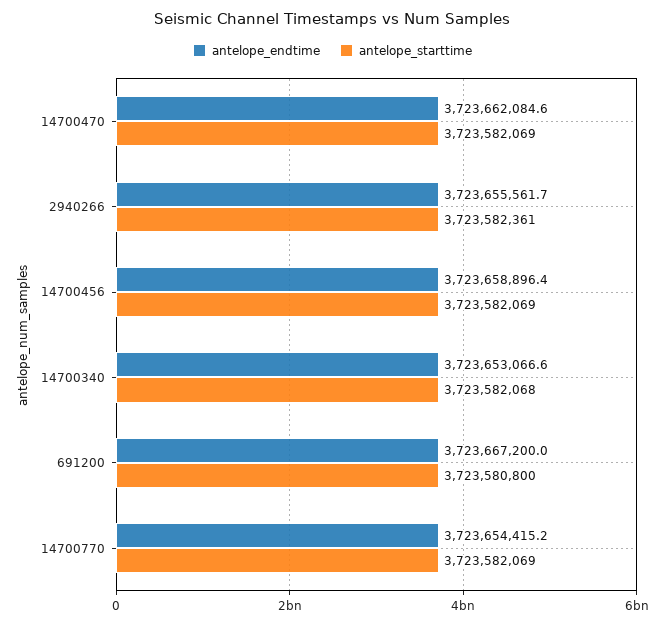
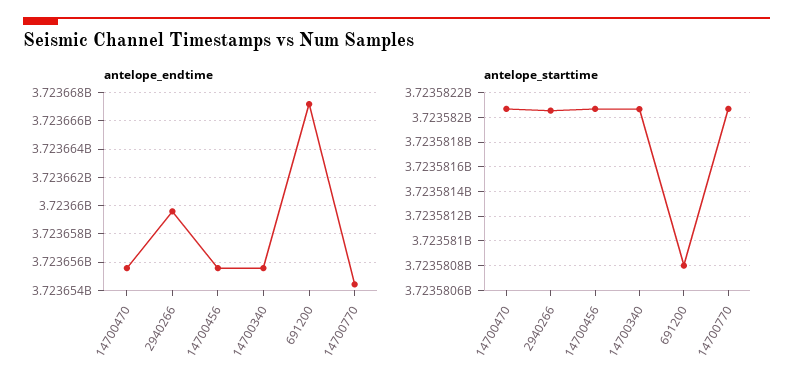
  {
    "antelope_endtime": {
-     "14700470": 3723662084.6,
+     "14700470": 3723655500,
-     "2940266": 3723655561.7,
+     "2940266": 3723659500,
-     "14700456": 3723658896.4,
+     "14700456": 3723655500,
-     "14700340": 3723653066.6,
+     "14700340": 3723655500,
      "691200": 3723667200,
      "14700770": 3723654415.2
    },
    "antelope_starttime": {
      "14700470": 3723582069,
-     "2940266": 3723582361,
+     "2940266": 3723582050,
      "14700456": 3723582069,
      "14700340": 3723582068,
      "691200": 3723580800,
      "14700770": 3723582069
    }
  }

